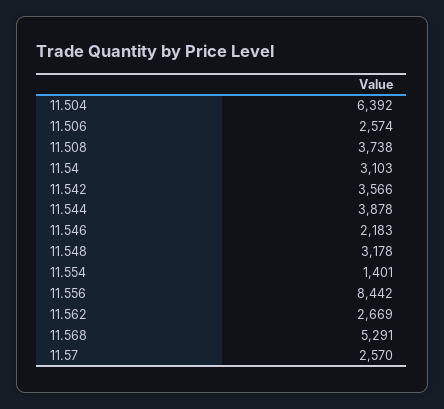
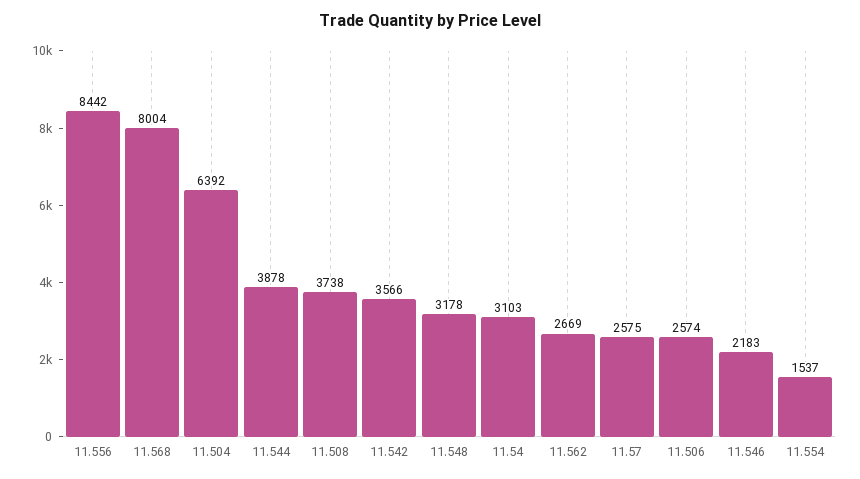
  {
    "11.504": 6392,
    "11.506": 2574,
    "11.508": 3738,
    "11.54": 3103,
    "11.542": 3566,
    "11.544": 3878,
    "11.546": 2183,
    "11.548": 3178,
-   "11.554": 1401,
+   "11.554": 1537,
    "11.556": 8442,
    "11.562": 2669,
-   "11.568": 5291,
+   "11.568": 8004,
-   "11.57": 2570
+   "11.57": 2575
  }

